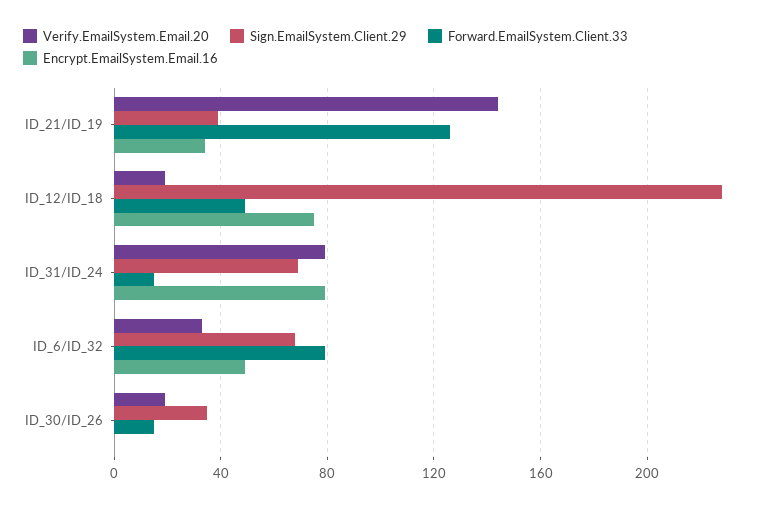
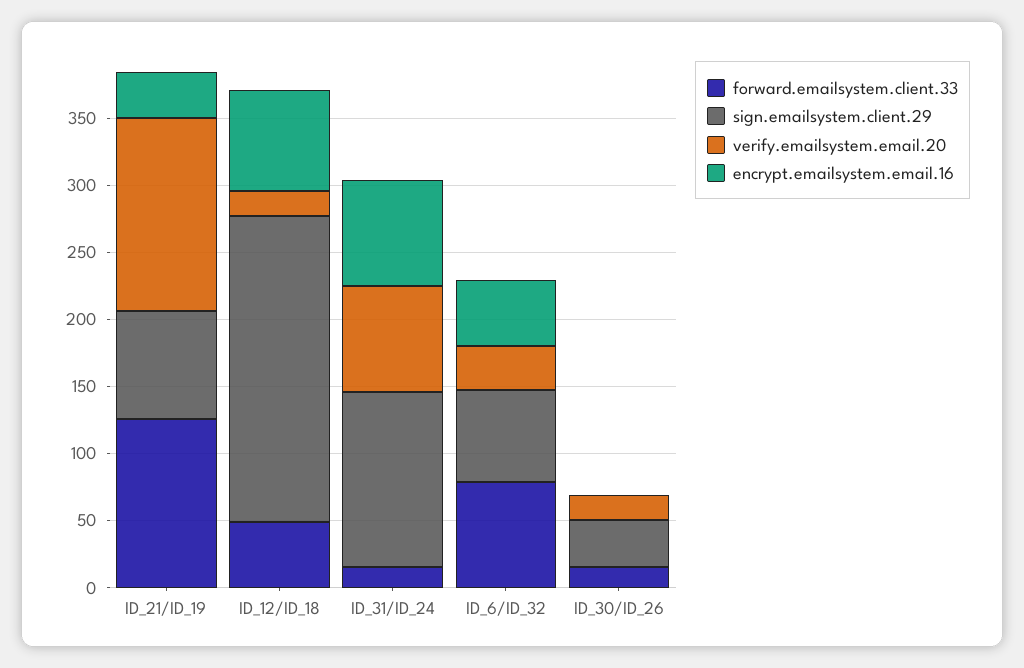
  {
    "Verify.EmailSystem.Email.20": {
      "ID_21/ID_19": 145,
      "ID_12/ID_18": 20,
      "ID_31/ID_24": 80,
      "ID_6/ID_32": 35,
      "ID_30/ID_26": 20
    },
    "Sign.EmailSystem.Client.29": {
-     "ID_21/ID_19": 40,
+     "ID_21/ID_19": 80,
      "ID_12/ID_18": 230,
-     "ID_31/ID_24": 70,
+     "ID_31/ID_24": 130,
      "ID_6/ID_32": 70,
      "ID_30/ID_26": 35
    },
    "Forward.EmailSystem.Client.33": {
      "ID_21/ID_19": 125,
      "ID_12/ID_18": 50,
      "ID_31/ID_24": 15,
      "ID_6/ID_32": 80,
      "ID_30/ID_26": 15
    },
    "Encrypt.EmailSystem.Email.16": {
      "ID_21/ID_19": 35,
      "ID_12/ID_18": 75,
      "ID_31/ID_24": 80,
      "ID_6/ID_32": 50,
      "ID_30/ID_26": 0
    }
  }

